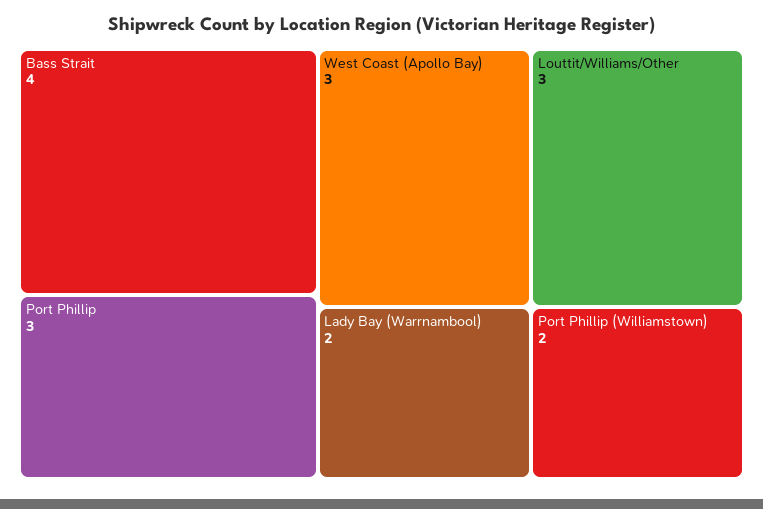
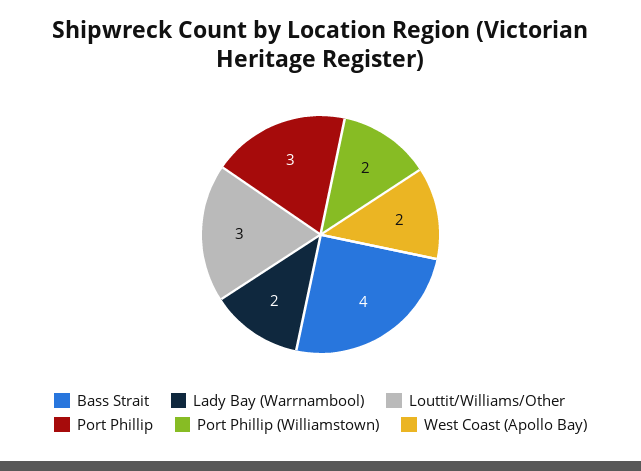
  {
    "Bass Strait": 4,
    "Port Phillip": 3,
-   "West Coast (Apollo Bay)": 3,
+   "West Coast (Apollo Bay)": 2,
    "Louttit/Williams/Other": 3,
    "Lady Bay (Warrnambool)": 2,
    "Port Phillip (Williamstown)": 2
  }

